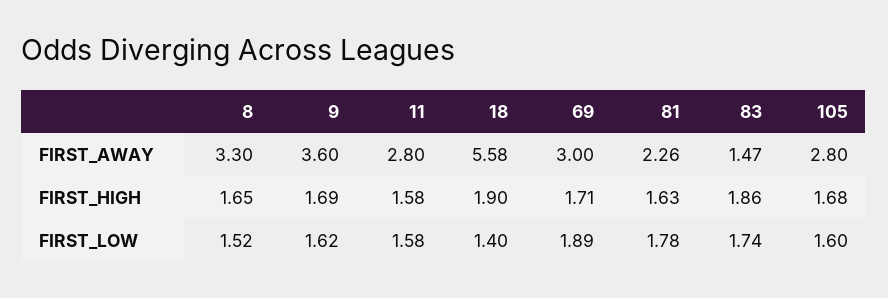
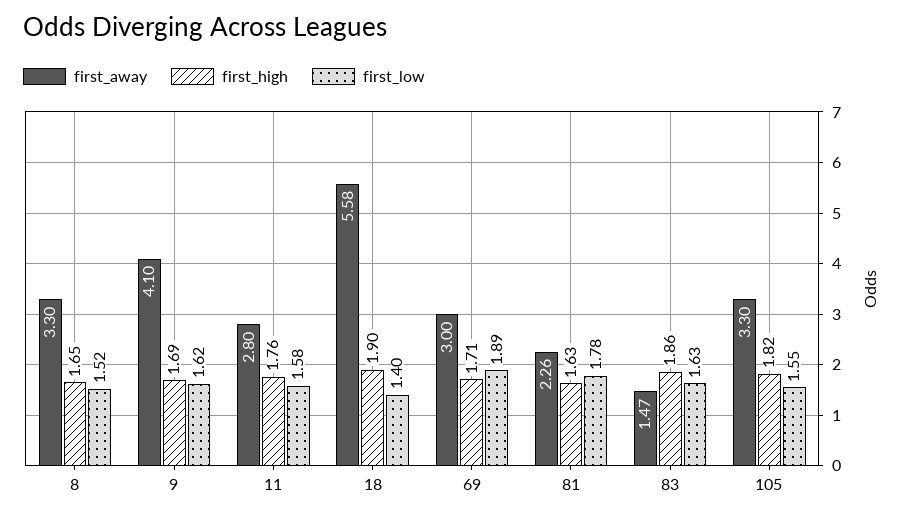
  {
    "FIRST_AWAY": {
      "8": 3.3,
-     "9": 3.6,
+     "9": 4.1,
      "11": 2.8,
      "18": 5.58,
      "69": 3,
      "81": 2.26,
      "83": 1.47,
-     "105": 2.8
+     "105": 3.3
    },
    "FIRST_HIGH": {
      "8": 1.65,
      "9": 1.69,
-     "11": 1.58,
+     "11": 1.76,
      "18": 1.9,
      "69": 1.71,
      "81": 1.63,
      "83": 1.86,
-     "105": 1.68
+     "105": 1.82
    },
    "FIRST_LOW": {
      "8": 1.52,
      "9": 1.62,
      "11": 1.58,
      "18": 1.4,
      "69": 1.89,
      "81": 1.78,
-     "83": 1.74,
+     "83": 1.63,
-     "105": 1.6
+     "105": 1.55
    }
  }

